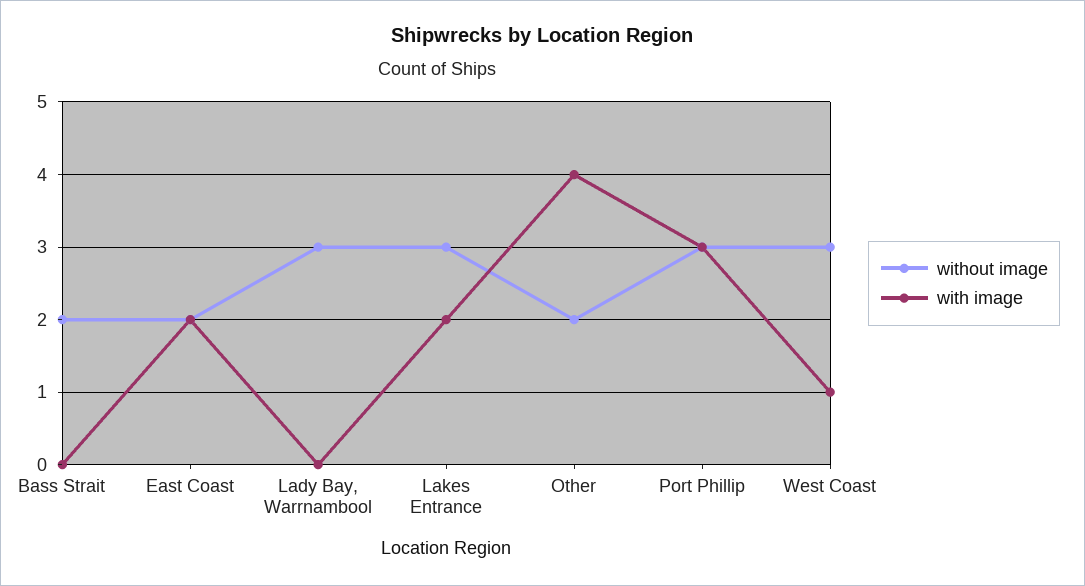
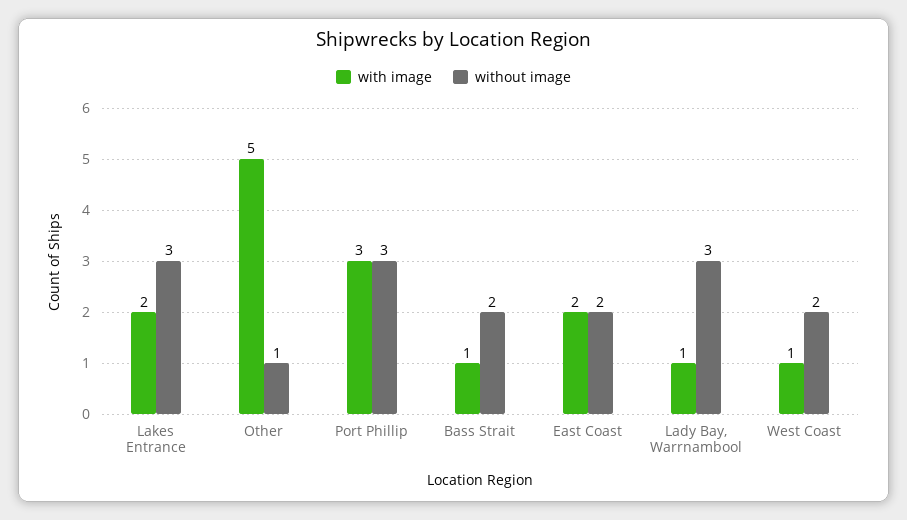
  {
    "without image": {
      "Bass Strait": 2,
      "East Coast": 2,
      "Lady Bay, Warrnambool": 3,
      "Lakes Entrance": 3,
-     "Other": 2,
+     "Other": 1,
      "Port Phillip": 3,
-     "West Coast": 3
+     "West Coast": 2
    },
    "with image": {
-     "Bass Strait": 0,
+     "Bass Strait": 1,
      "East Coast": 2,
-     "Lady Bay, Warrnambool": 0,
+     "Lady Bay, Warrnambool": 1,
      "Lakes Entrance": 2,
-     "Other": 4,
+     "Other": 5,
      "Port Phillip": 3,
      "West Coast": 1
    }
  }

